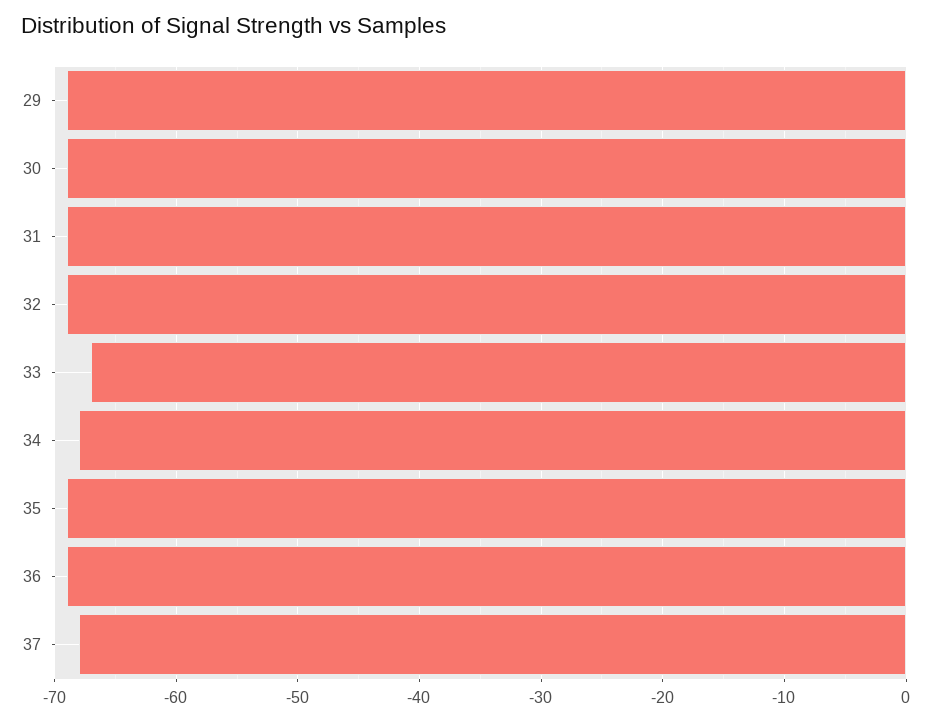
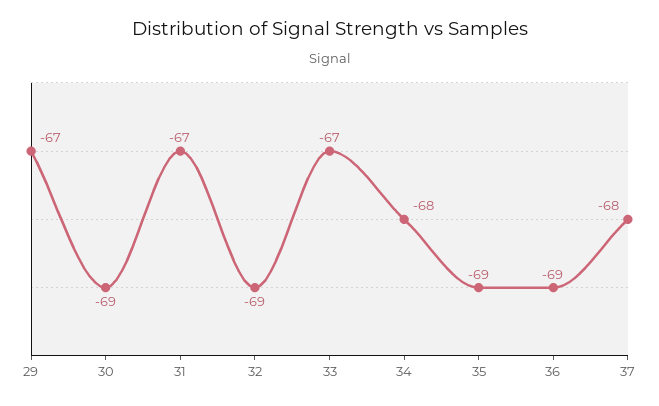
  {
-   "29": -69,
+   "29": -67,
    "30": -69,
-   "31": -69,
+   "31": -67,
    "32": -69,
    "33": -67,
    "34": -68,
    "35": -69,
    "36": -69,
    "37": -68
  }

